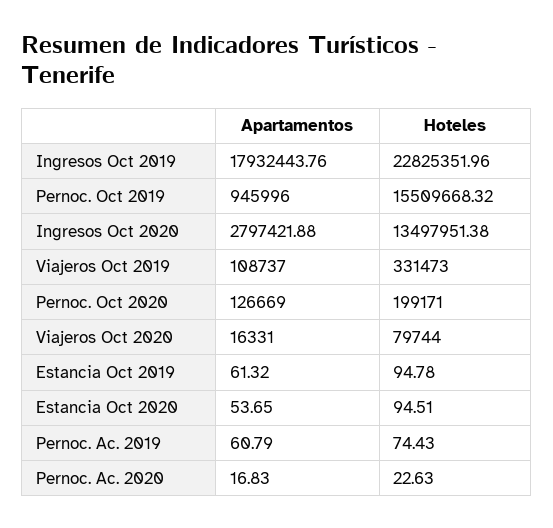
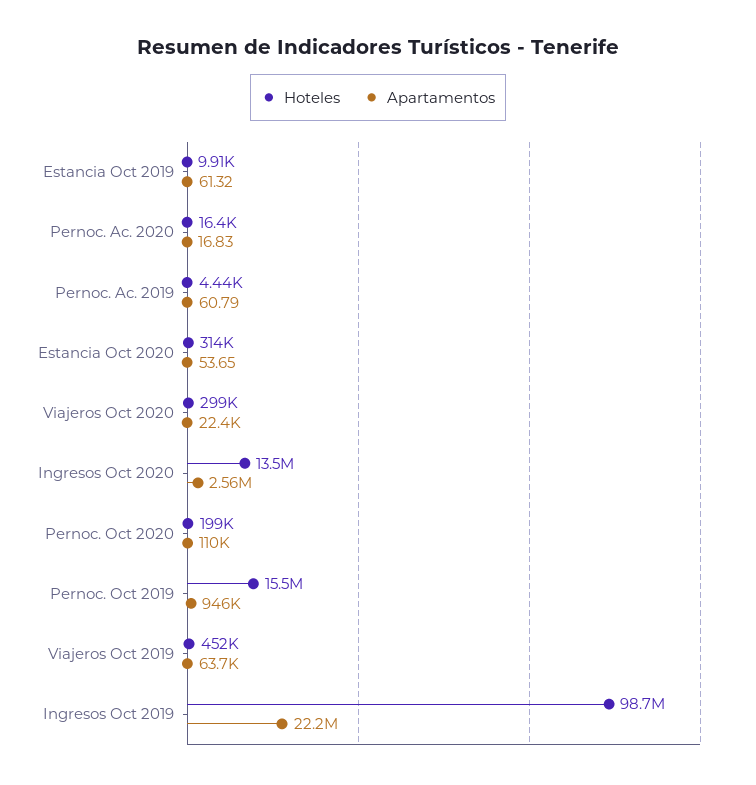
  {
    "Apartamentos": {
-     "Ingresos Oct 2019": 17932443.76,
+     "Ingresos Oct 2019": 22200000,
      "Pernoc. Oct 2019": 945996,
-     "Ingresos Oct 2020": 2797421.88,
+     "Ingresos Oct 2020": 2560000,
-     "Viajeros Oct 2019": 108737,
+     "Viajeros Oct 2019": 63700,
-     "Pernoc. Oct 2020": 126669,
+     "Pernoc. Oct 2020": 110000,
-     "Viajeros Oct 2020": 16331,
+     "Viajeros Oct 2020": 22400,
      "Estancia Oct 2019": 61.32,
      "Estancia Oct 2020": 53.65,
      "Pernoc. Ac. 2019": 60.79,
      "Pernoc. Ac. 2020": 16.83
    },
    "Hoteles": {
-     "Ingresos Oct 2019": 22825351.96,
+     "Ingresos Oct 2019": 98700000,
      "Pernoc. Oct 2019": 15509668.32,
      "Ingresos Oct 2020": 13497951.38,
-     "Viajeros Oct 2019": 331473,
+     "Viajeros Oct 2019": 452000,
      "Pernoc. Oct 2020": 199171,
-     "Viajeros Oct 2020": 79744,
+     "Viajeros Oct 2020": 299000,
-     "Estancia Oct 2019": 94.78,
+     "Estancia Oct 2019": 9910,
-     "Estancia Oct 2020": 94.51,
+     "Estancia Oct 2020": 314000,
-     "Pernoc. Ac. 2019": 74.43,
+     "Pernoc. Ac. 2019": 4440,
-     "Pernoc. Ac. 2020": 22.63
+     "Pernoc. Ac. 2020": 16400
    }
  }

